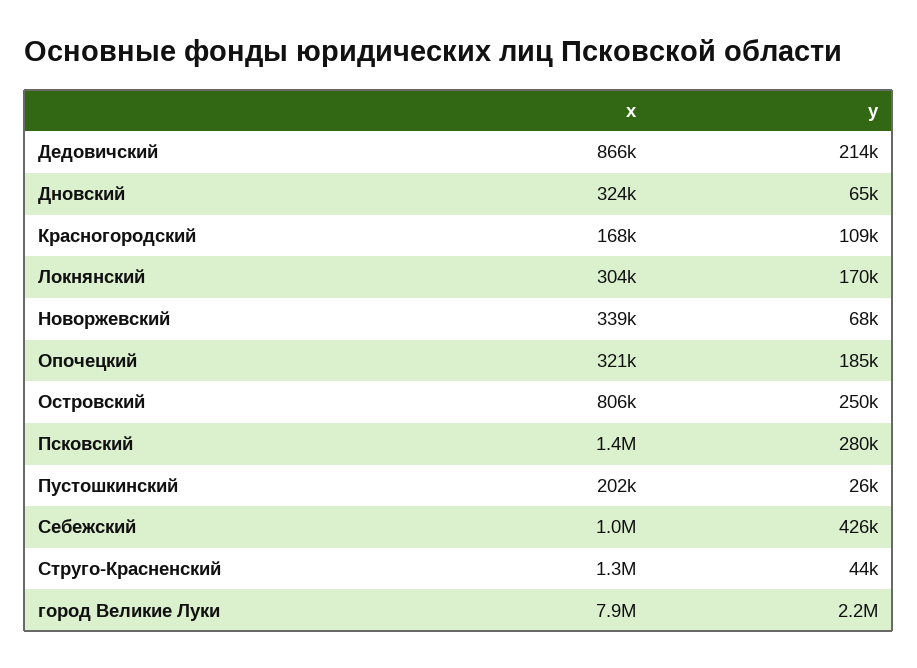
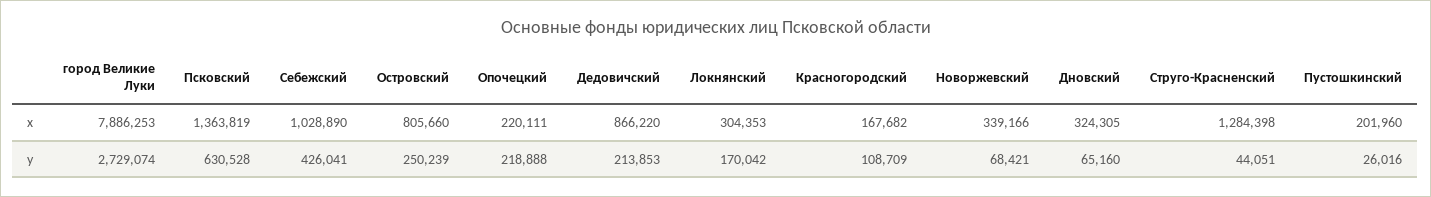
  {
    "x": {
      "Дедовичский": 866220,
      "Дновский": 324305,
      "Красногородский": 167682,
      "Локнянский": 304353,
      "Новоржевский": 339166,
-     "Опочецкий": 321000,
+     "Опочецкий": 220111,
      "Островский": 805660,
      "Псковский": 1363819,
      "Пустошкинский": 201960,
      "Себежский": 1028890,
      "Струго-Красненский": 1284398,
      "город Великие Луки": 7886253
    },
    "y": {
      "Дедовичский": 213853,
      "Дновский": 65160,
      "Красногородский": 108709,
      "Локнянский": 170042,
      "Новоржевский": 68421,
-     "Опочецкий": 185000,
+     "Опочецкий": 218888,
      "Островский": 250239,
-     "Псковский": 280000,
+     "Псковский": 630528,
      "Пустошкинский": 26016,
      "Себежский": 426041,
      "Струго-Красненский": 44051,
-     "город Великие Луки": 2200000
+     "город Великие Луки": 2729074
    }
  }

